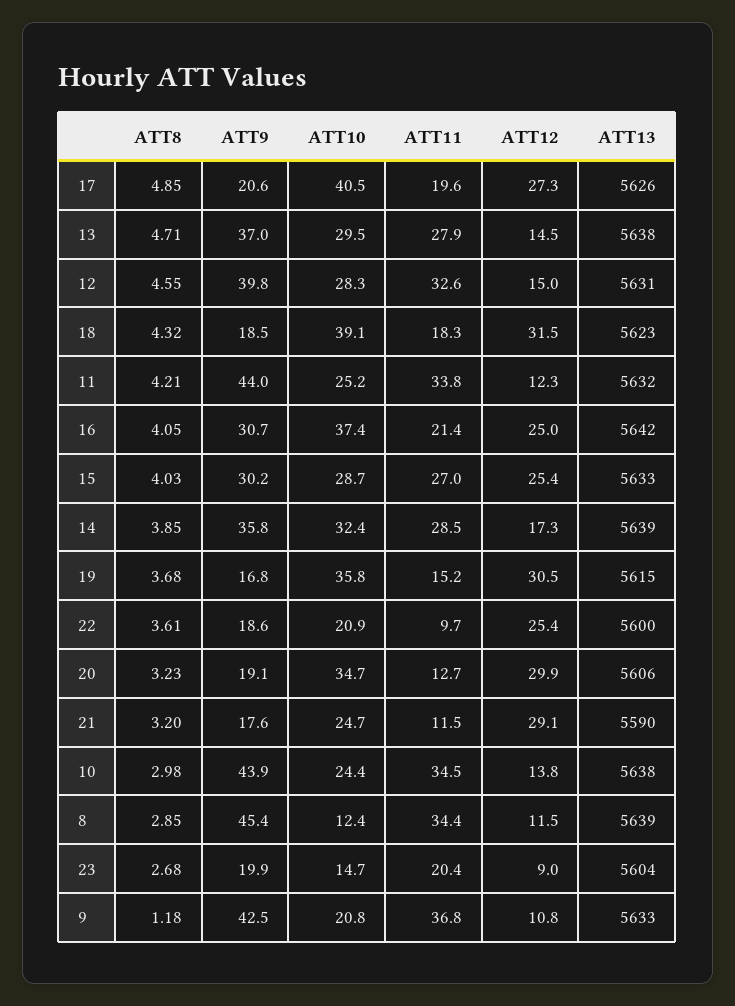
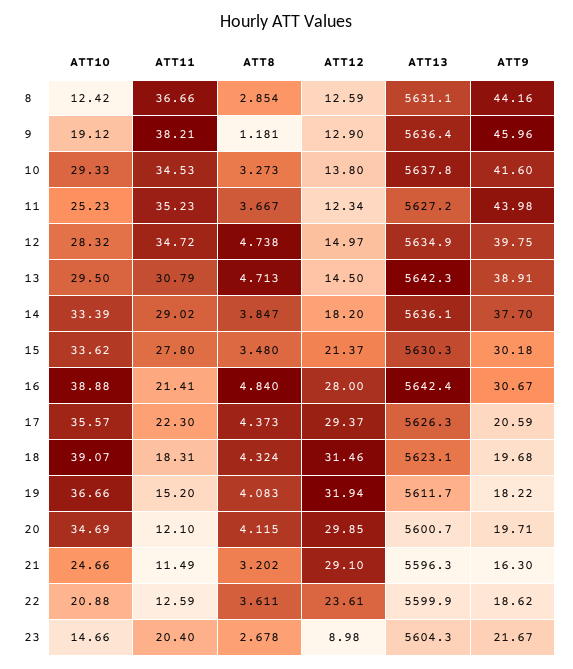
  {
    "ATT8": {
-     "17": 4.85,
+     "17": 4.373,
      "13": 4.713,
-     "12": 4.55,
+     "12": 4.738,
      "18": 4.324,
-     "11": 4.21,
+     "11": 3.667,
-     "16": 4.05,
+     "16": 4.84,
-     "15": 4.03,
+     "15": 3.48,
      "14": 3.847,
-     "19": 3.68,
+     "19": 4.083,
      "22": 3.611,
-     "20": 3.23,
+     "20": 4.115,
      "21": 3.202,
-     "10": 2.98,
+     "10": 3.273,
      "8": 2.854,
      "23": 2.678,
      "9": 1.181
    },
    "ATT9": {
      "17": 20.59,
-     "13": 37,
+     "13": 38.91,
      "12": 39.75,
-     "18": 18.5,
+     "18": 19.68,
      "11": 43.98,
      "16": 30.67,
      "15": 30.18,
-     "14": 35.8,
+     "14": 37.7,
-     "19": 16.8,
+     "19": 18.22,
      "22": 18.62,
-     "20": 19.1,
+     "20": 19.71,
-     "21": 17.6,
+     "21": 16.3,
-     "10": 43.9,
+     "10": 41.6,
-     "8": 45.4,
+     "8": 44.16,
-     "23": 19.9,
+     "23": 21.67,
-     "9": 42.5
+     "9": 45.96
    },
    "ATT10": {
-     "17": 40.5,
+     "17": 35.57,
      "13": 29.5,
      "12": 28.32,
      "18": 39.07,
      "11": 25.23,
-     "16": 37.4,
+     "16": 38.88,
-     "15": 28.7,
+     "15": 33.62,
-     "14": 32.4,
+     "14": 33.39,
-     "19": 35.8,
+     "19": 36.66,
      "22": 20.88,
      "20": 34.69,
      "21": 24.66,
-     "10": 24.4,
+     "10": 29.33,
      "8": 12.42,
      "23": 14.66,
-     "9": 20.8
+     "9": 19.12
    },
    "ATT11": {
-     "17": 19.6,
+     "17": 22.3,
-     "13": 27.9,
+     "13": 30.79,
-     "12": 32.6,
+     "12": 34.72,
      "18": 18.31,
-     "11": 33.8,
+     "11": 35.23,
      "16": 21.41,
-     "15": 27,
+     "15": 27.8,
-     "14": 28.5,
+     "14": 29.02,
      "19": 15.2,
-     "22": 9.7,
+     "22": 12.59,
-     "20": 12.7,
+     "20": 12.1,
      "21": 11.49,
      "10": 34.53,
-     "8": 34.4,
+     "8": 36.66,
      "23": 20.4,
-     "9": 36.8
+     "9": 38.21
    },
    "ATT12": {
-     "17": 27.3,
+     "17": 29.37,
      "13": 14.5,
      "12": 14.97,
      "18": 31.46,
      "11": 12.34,
-     "16": 25,
+     "16": 28,
-     "15": 25.4,
+     "15": 21.37,
-     "14": 17.3,
+     "14": 18.2,
-     "19": 30.5,
+     "19": 31.94,
-     "22": 25.4,
+     "22": 23.61,
      "20": 29.85,
      "21": 29.1,
      "10": 13.8,
-     "8": 11.5,
+     "8": 12.59,
      "23": 8.98,
-     "9": 10.8
+     "9": 12.9
    },
    "ATT13": {
      "17": 5626.3,
-     "13": 5638,
+     "13": 5642.3,
-     "12": 5631,
+     "12": 5634.9,
      "18": 5623.1,
-     "11": 5632,
+     "11": 5627.2,
      "16": 5642.4,
-     "15": 5633,
+     "15": 5630.3,
-     "14": 5639,
+     "14": 5636.1,
-     "19": 5615,
+     "19": 5611.7,
      "22": 5599.9,
-     "20": 5606,
+     "20": 5600.7,
-     "21": 5590,
+     "21": 5596.3,
      "10": 5637.8,
-     "8": 5639,
+     "8": 5631.1,
      "23": 5604.3,
-     "9": 5633
+     "9": 5636.4
    }
  }

